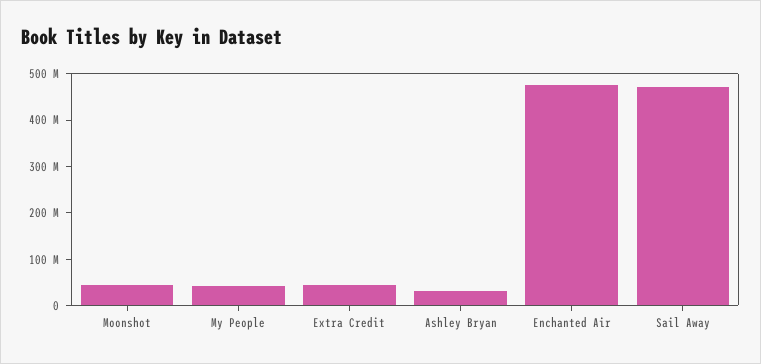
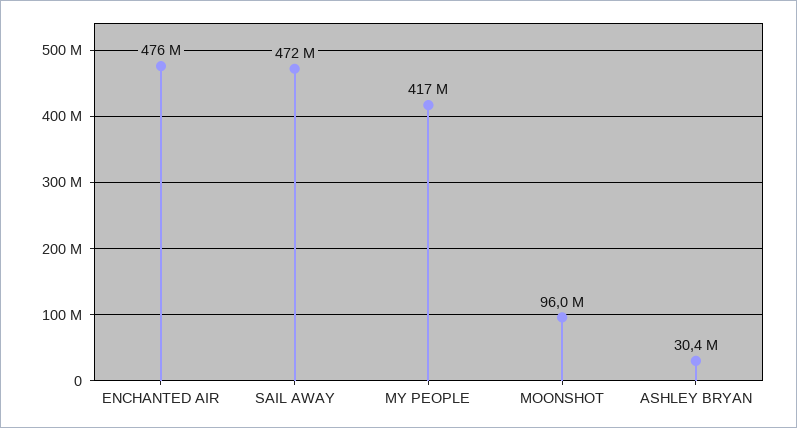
  {
-   "Moonshot": 40000000,
+   "Moonshot": 96000000,
-   "My People": 40000000,
+   "My People": 417000000,
-   "Extra Credit": 40000000,
    "Ashley Bryan": 30400000,
    "Enchanted Air": 476000000,
    "Sail Away": 472000000
  }

